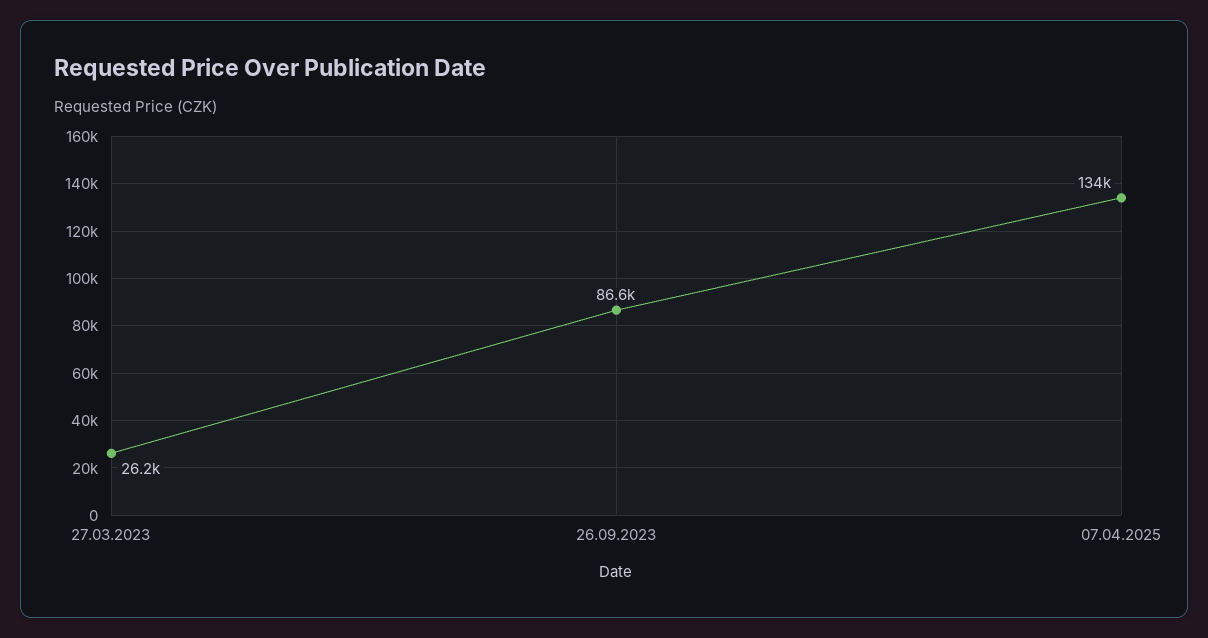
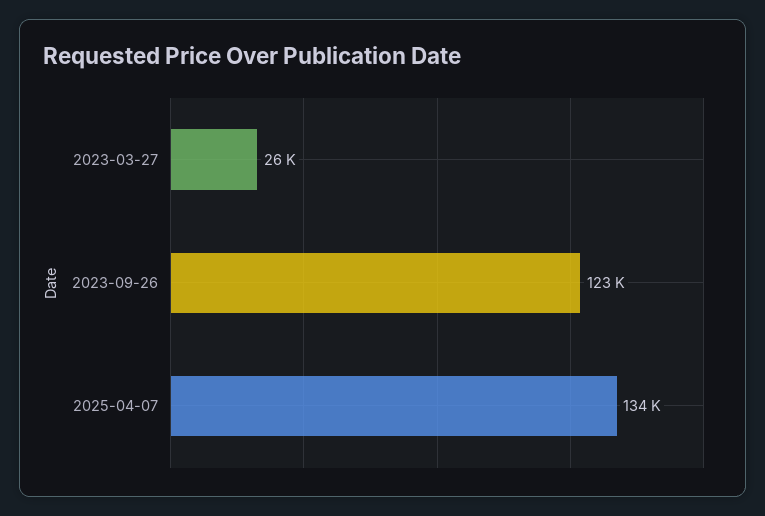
  {
    "27.03.2023": 26200,
-   "26.09.2023": 86600,
+   "26.09.2023": 123000,
    "07.04.2025": 134000
  }

